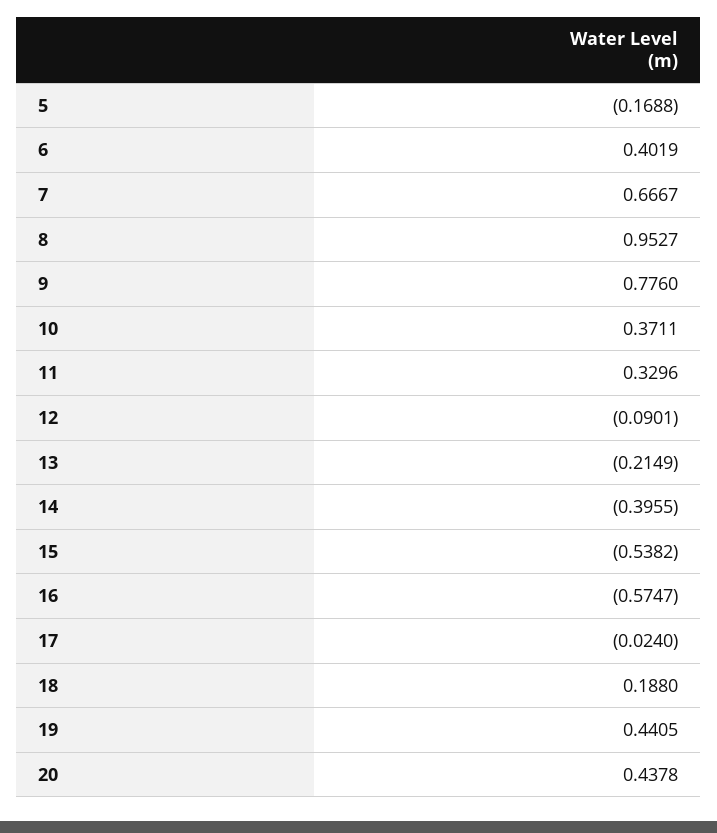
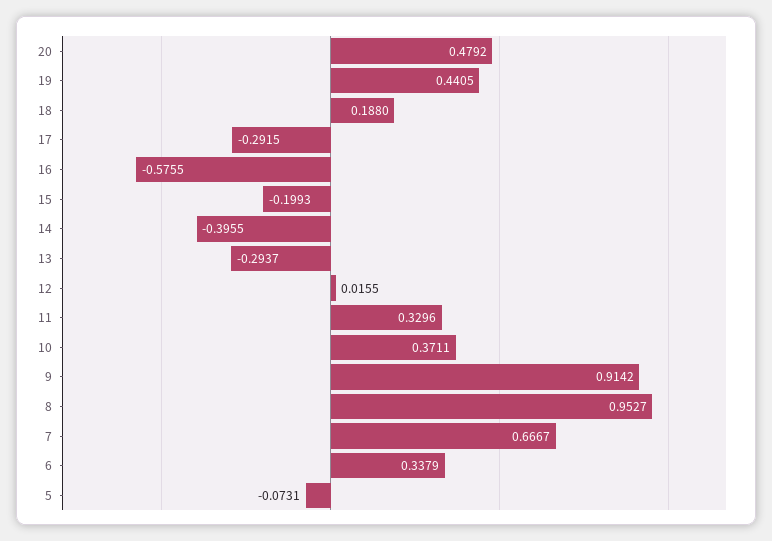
  {
-   "5": -0.1688,
+   "5": -0.0731,
-   "6": 0.4019,
+   "6": 0.3379,
    "7": 0.6667,
    "8": 0.9527,
-   "9": 0.776,
+   "9": 0.9142,
    "10": 0.3711,
    "11": 0.3296,
-   "12": -0.0901,
+   "12": 0.0155,
-   "13": -0.2149,
+   "13": -0.2937,
    "14": -0.3955,
-   "15": -0.5382,
+   "15": -0.1993,
-   "16": -0.5747,
+   "16": -0.5755,
-   "17": -0.024,
+   "17": -0.2915,
    "18": 0.188,
    "19": 0.4405,
-   "20": 0.4378
+   "20": 0.4792
  }

